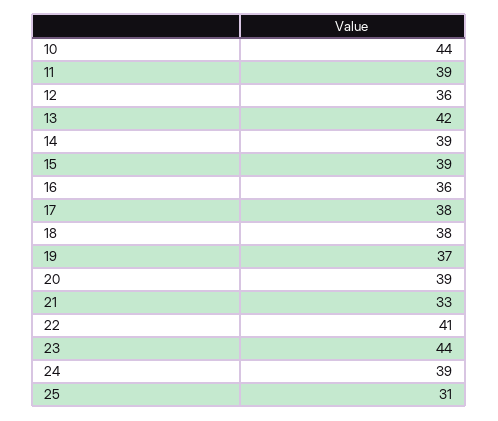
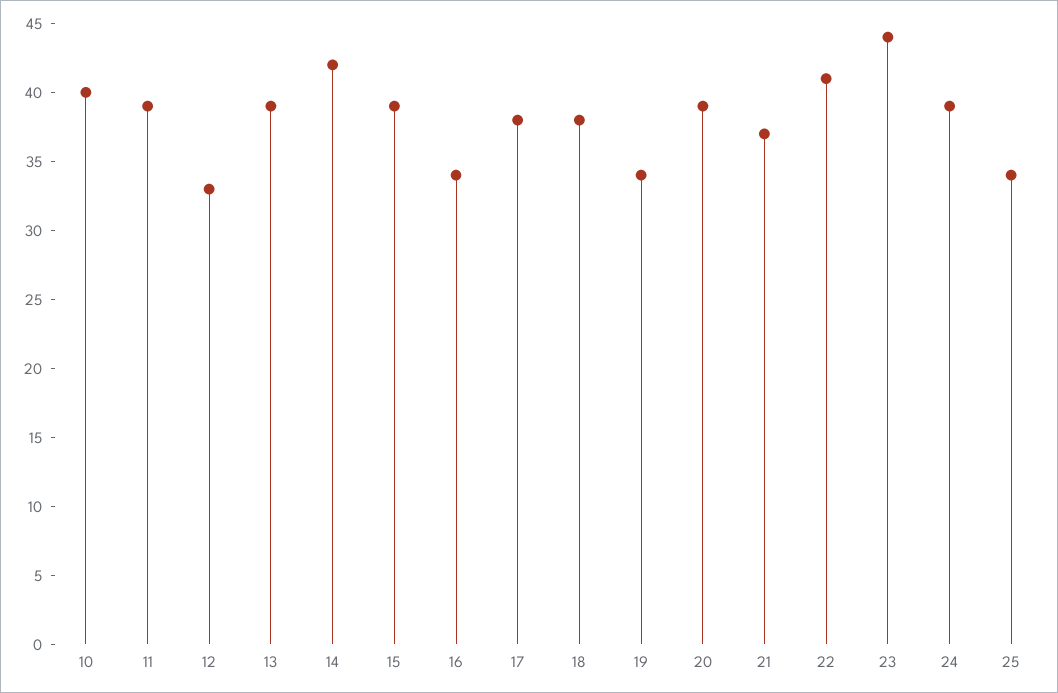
  {
-   "10": 44,
+   "10": 40,
    "11": 39,
-   "12": 36,
+   "12": 33,
-   "13": 42,
+   "13": 39,
-   "14": 39,
+   "14": 42,
    "15": 39,
-   "16": 36,
+   "16": 34,
    "17": 38,
    "18": 38,
-   "19": 37,
+   "19": 34,
    "20": 39,
-   "21": 33,
+   "21": 37,
    "22": 41,
    "23": 44,
    "24": 39,
-   "25": 31
+   "25": 34
  }

